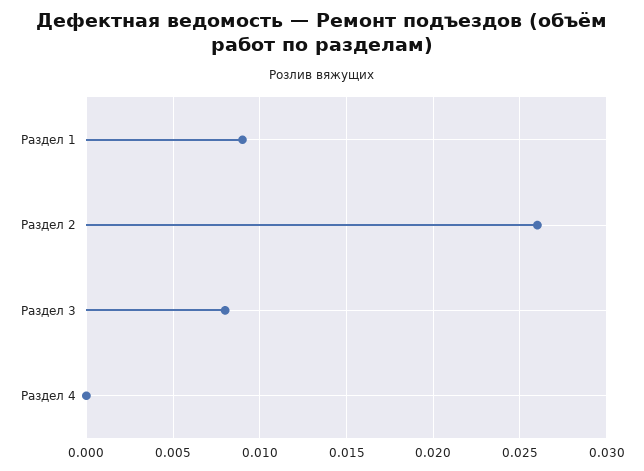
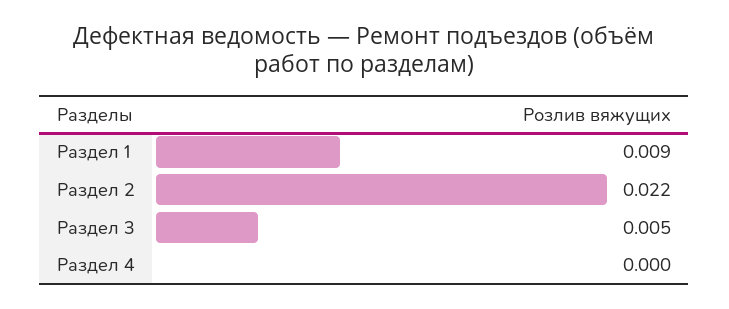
  {
    "Раздел 1": 0.009,
-   "Раздел 2": 0.026,
+   "Раздел 2": 0.022,
-   "Раздел 3": 0.008,
+   "Раздел 3": 0.005,
    "Раздел 4": 0
  }

